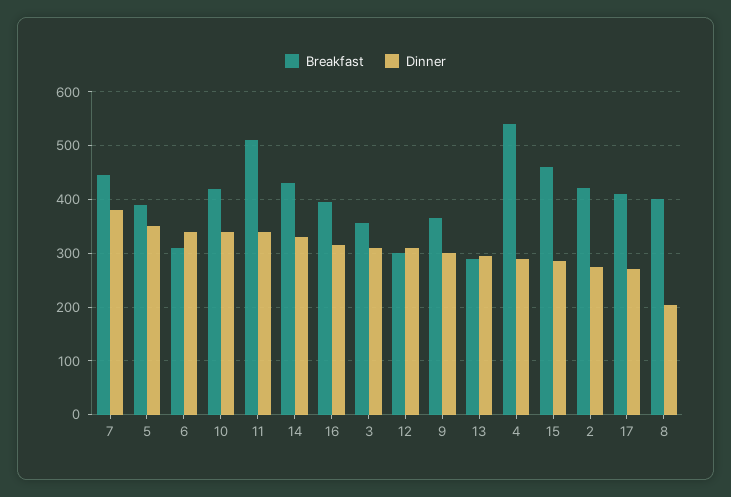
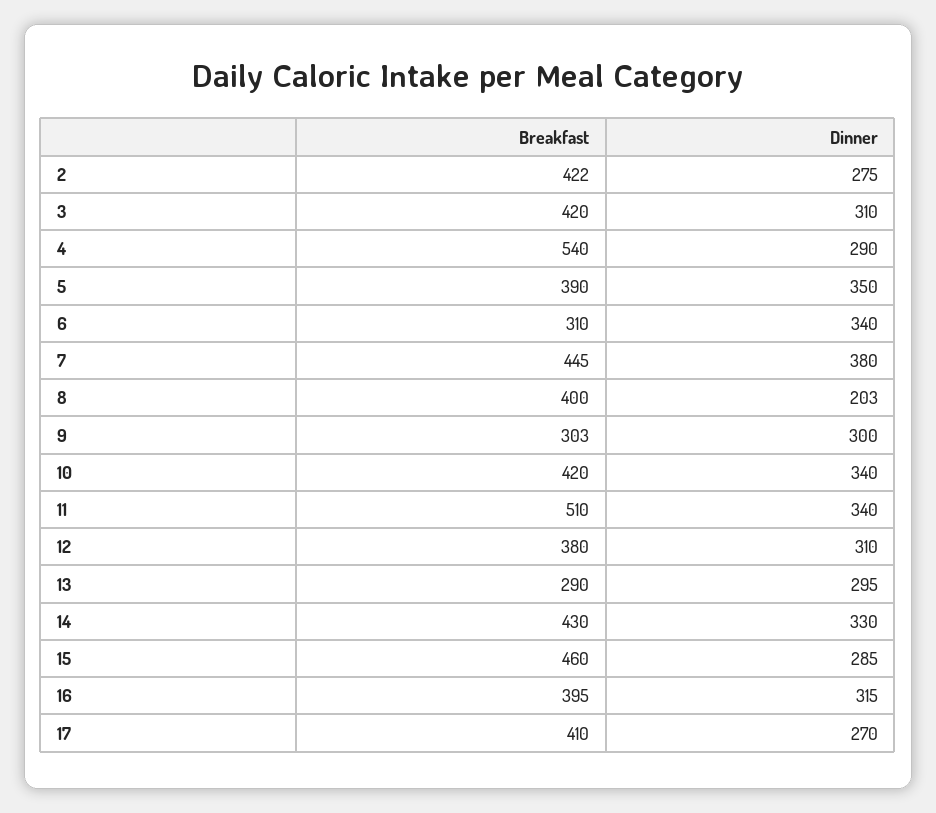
  {
    "Breakfast": {
      "7": 445,
      "5": 390,
      "6": 310,
      "10": 420,
      "11": 510,
      "14": 430,
      "16": 395,
-     "3": 360,
+     "3": 420,
-     "12": 300,
+     "12": 380,
-     "9": 360,
+     "9": 303,
      "13": 290,
      "4": 540,
      "15": 460,
      "2": 422,
      "17": 410,
      "8": 400
    },
    "Dinner": {
      "7": 380,
      "5": 350,
      "6": 340,
      "10": 340,
      "11": 340,
      "14": 330,
      "16": 315,
      "3": 310,
      "12": 310,
      "9": 300,
      "13": 295,
      "4": 290,
      "15": 285,
      "2": 275,
      "17": 270,
      "8": 203
    }
  }

